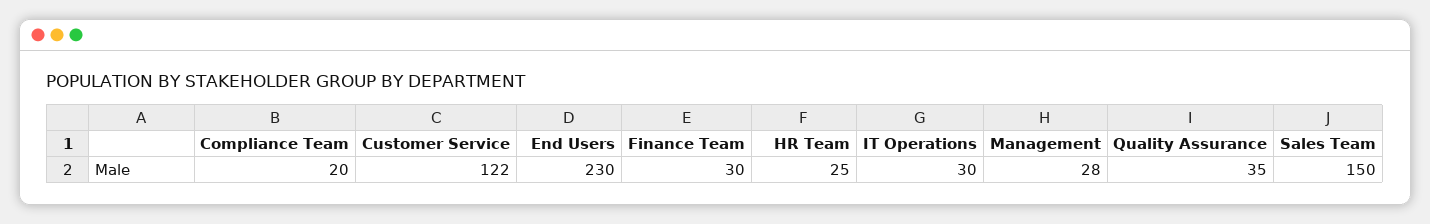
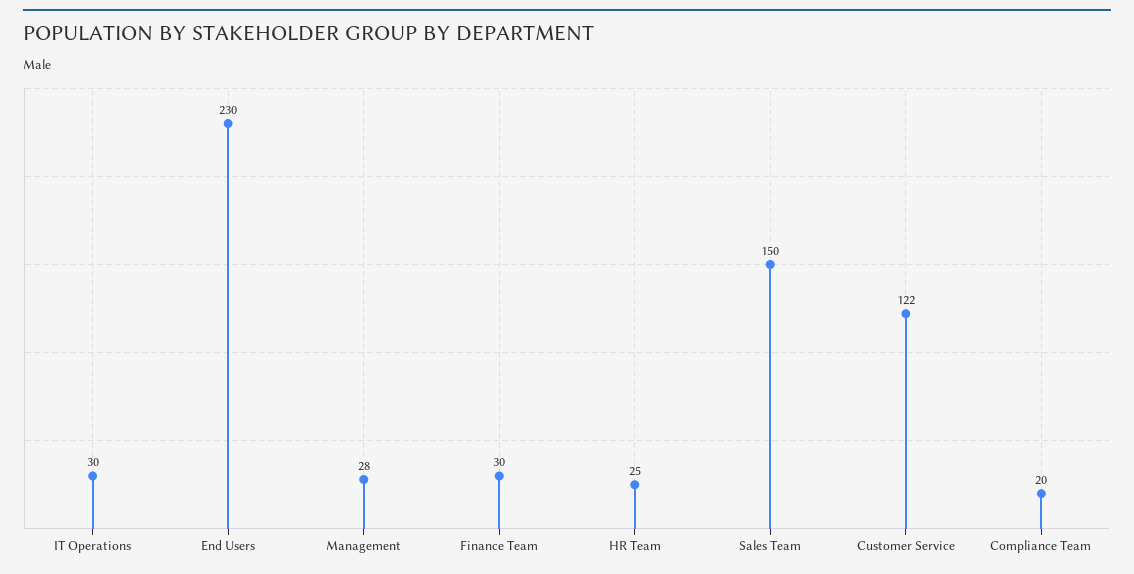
  {
    "Compliance Team": 20,
    "Customer Service": 122,
    "End Users": 230,
    "Finance Team": 30,
    "HR Team": 25,
    "IT Operations": 30,
    "Management": 28,
-   "Quality Assurance": 35,
    "Sales Team": 150
  }

